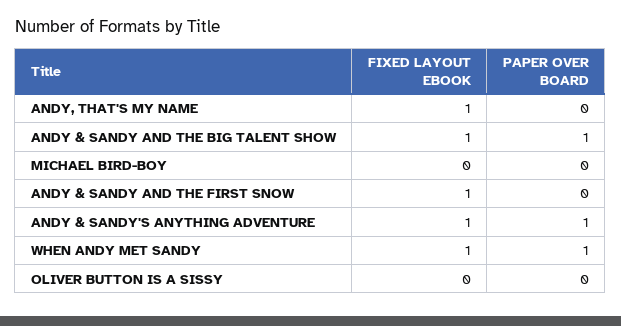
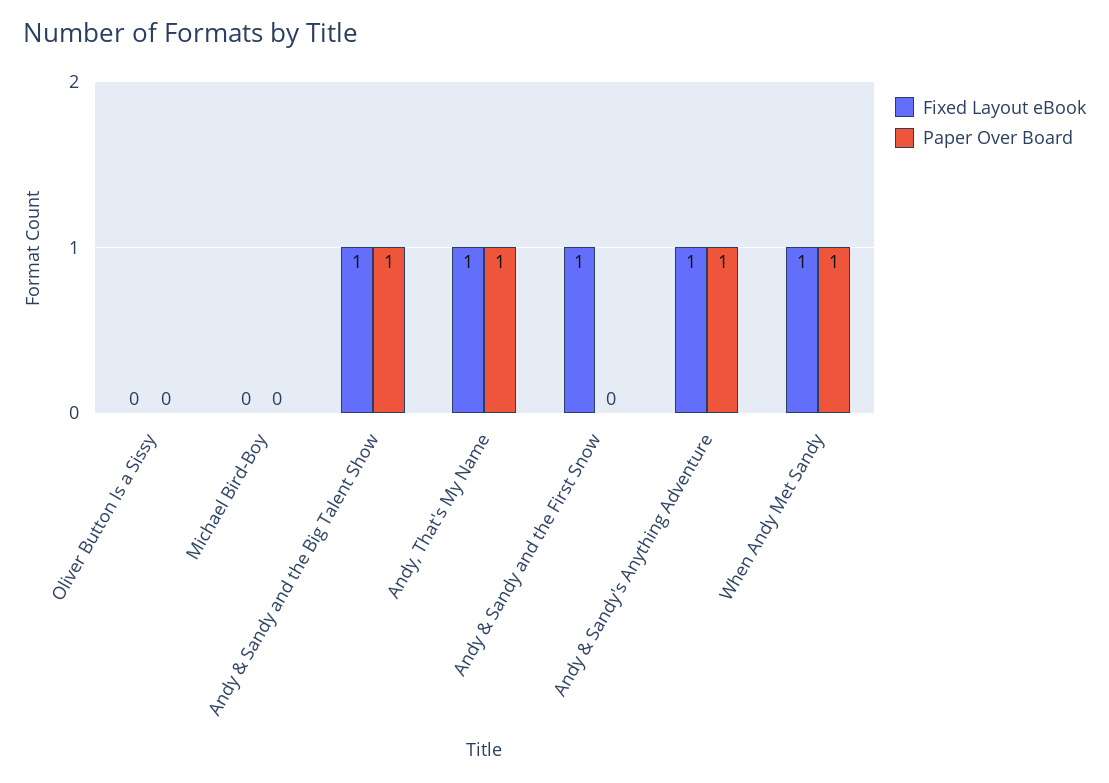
  {
    "FIXED LAYOUT EBOOK": {
      "ANDY, THAT'S MY NAME": 1,
      "ANDY & SANDY AND THE BIG TALENT SHOW": 1,
      "MICHAEL BIRD-BOY": 0,
      "ANDY & SANDY AND THE FIRST SNOW": 1,
      "ANDY & SANDY'S ANYTHING ADVENTURE": 1,
      "WHEN ANDY MET SANDY": 1,
      "OLIVER BUTTON IS A SISSY": 0
    },
    "PAPER OVER BOARD": {
-     "ANDY, THAT'S MY NAME": 0,
+     "ANDY, THAT'S MY NAME": 1,
      "ANDY & SANDY AND THE BIG TALENT SHOW": 1,
      "MICHAEL BIRD-BOY": 0,
      "ANDY & SANDY AND THE FIRST SNOW": 0,
      "ANDY & SANDY'S ANYTHING ADVENTURE": 1,
      "WHEN ANDY MET SANDY": 1,
      "OLIVER BUTTON IS A SISSY": 0
    }
  }

